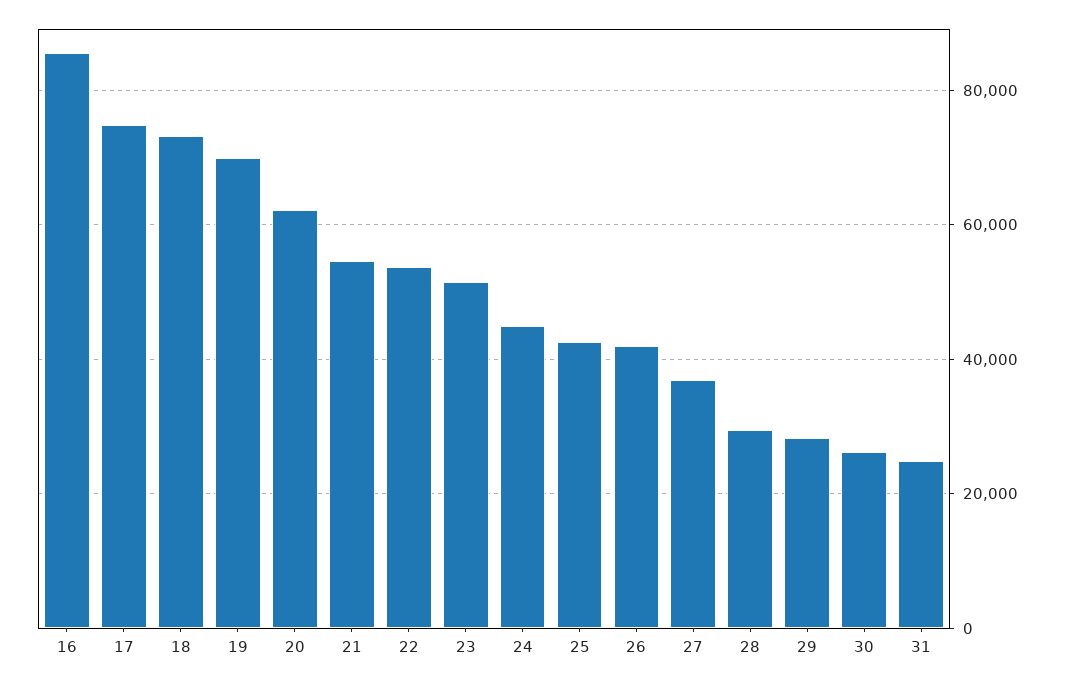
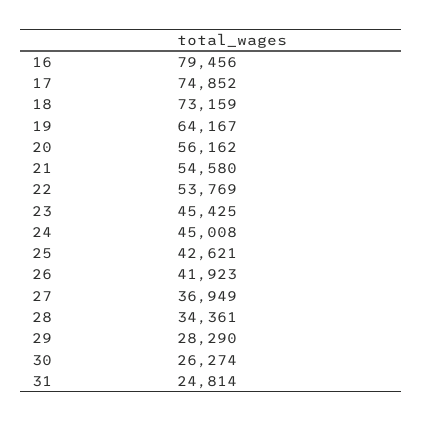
  {
-   "16": 86000,
+   "16": 79456,
    "17": 74852,
    "18": 73159,
-   "19": 70000,
+   "19": 64167,
-   "20": 62000,
+   "20": 56162,
    "21": 54580,
    "22": 53769,
-   "23": 52000,
+   "23": 45425,
    "24": 45008,
    "25": 42621,
    "26": 41923,
    "27": 36949,
-   "28": 30000,
+   "28": 34361,
    "29": 28290,
    "30": 26274,
    "31": 24814
  }

